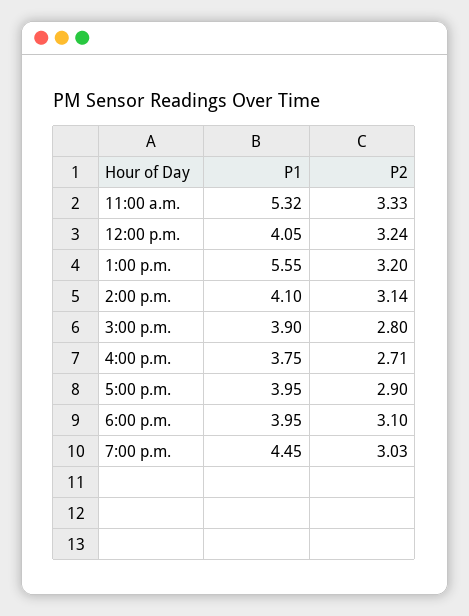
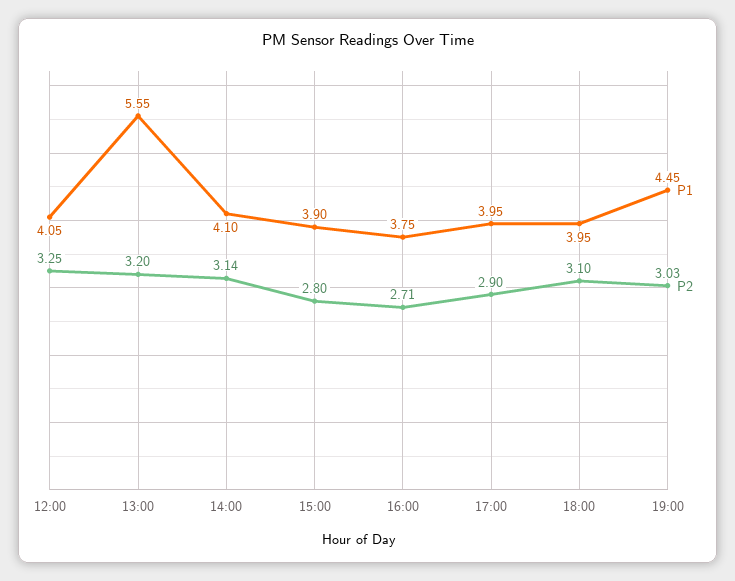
  {
    "P1": {
-     "11:00 a.m.": 5.32,
      "12:00 p.m.": 4.05,
      "1:00 p.m.": 5.55,
      "2:00 p.m.": 4.1,
      "3:00 p.m.": 3.9,
      "4:00 p.m.": 3.75,
      "5:00 p.m.": 3.95,
      "6:00 p.m.": 3.95,
      "7:00 p.m.": 4.45
    },
    "P2": {
-     "11:00 a.m.": 3.33,
-     "12:00 p.m.": 3.24,
+     "12:00 p.m.": 3.25,
      "1:00 p.m.": 3.2,
      "2:00 p.m.": 3.14,
      "3:00 p.m.": 2.8,
      "4:00 p.m.": 2.71,
      "5:00 p.m.": 2.9,
      "6:00 p.m.": 3.1,
      "7:00 p.m.": 3.03
    }
  }

